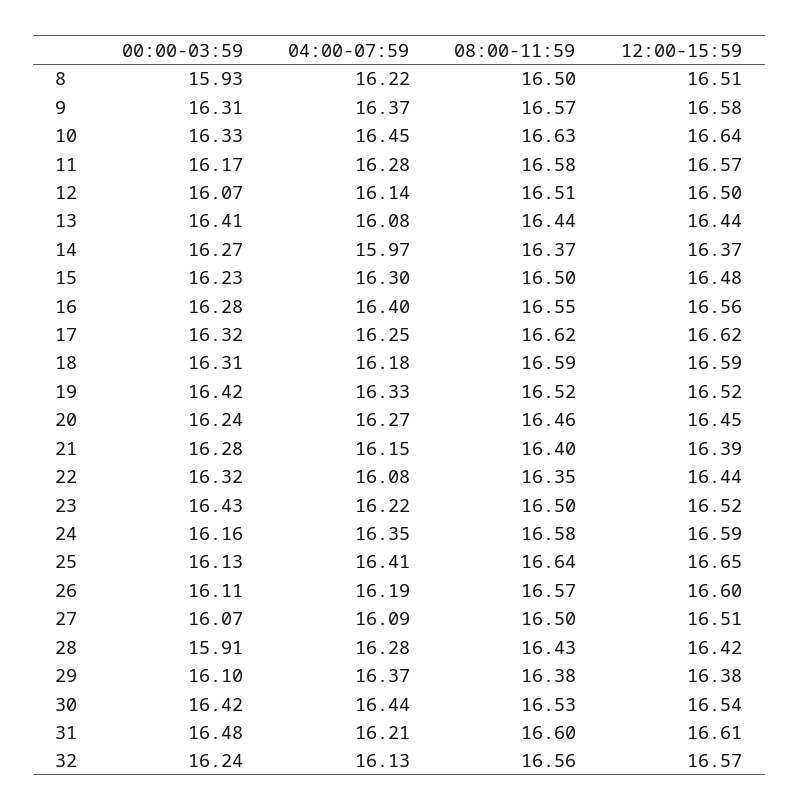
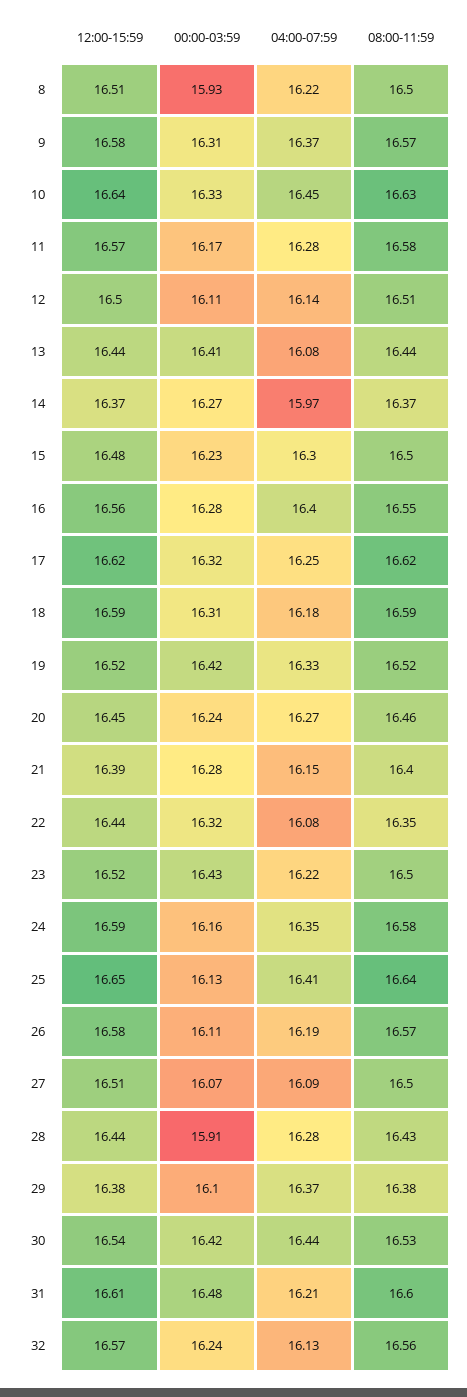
  {
    "00:00-03:59": {
      "8": 15.93,
      "9": 16.31,
      "10": 16.33,
      "11": 16.17,
-     "12": 16.07,
+     "12": 16.11,
      "13": 16.41,
      "14": 16.27,
      "15": 16.23,
      "16": 16.28,
      "17": 16.32,
      "18": 16.31,
      "19": 16.42,
      "20": 16.24,
      "21": 16.28,
      "22": 16.32,
      "23": 16.43,
      "24": 16.16,
      "25": 16.13,
      "26": 16.11,
      "27": 16.07,
      "28": 15.91,
      "29": 16.1,
      "30": 16.42,
      "31": 16.48,
      "32": 16.24
    },
    "04:00-07:59": {
      "8": 16.22,
      "9": 16.37,
      "10": 16.45,
      "11": 16.28,
      "12": 16.14,
      "13": 16.08,
      "14": 15.97,
      "15": 16.3,
      "16": 16.4,
      "17": 16.25,
      "18": 16.18,
      "19": 16.33,
      "20": 16.27,
      "21": 16.15,
      "22": 16.08,
      "23": 16.22,
      "24": 16.35,
      "25": 16.41,
      "26": 16.19,
      "27": 16.09,
      "28": 16.28,
      "29": 16.37,
      "30": 16.44,
      "31": 16.21,
      "32": 16.13
    },
    "08:00-11:59": {
      "8": 16.5,
      "9": 16.57,
      "10": 16.63,
      "11": 16.58,
      "12": 16.51,
      "13": 16.44,
      "14": 16.37,
      "15": 16.5,
      "16": 16.55,
      "17": 16.62,
      "18": 16.59,
      "19": 16.52,
      "20": 16.46,
      "21": 16.4,
      "22": 16.35,
      "23": 16.5,
      "24": 16.58,
      "25": 16.64,
      "26": 16.57,
      "27": 16.5,
      "28": 16.43,
      "29": 16.38,
      "30": 16.53,
      "31": 16.6,
      "32": 16.56
    },
    "12:00-15:59": {
      "8": 16.51,
      "9": 16.58,
      "10": 16.64,
      "11": 16.57,
      "12": 16.5,
      "13": 16.44,
      "14": 16.37,
      "15": 16.48,
      "16": 16.56,
      "17": 16.62,
      "18": 16.59,
      "19": 16.52,
      "20": 16.45,
      "21": 16.39,
      "22": 16.44,
      "23": 16.52,
      "24": 16.59,
      "25": 16.65,
-     "26": 16.6,
+     "26": 16.58,
      "27": 16.51,
-     "28": 16.42,
+     "28": 16.44,
      "29": 16.38,
      "30": 16.54,
      "31": 16.61,
      "32": 16.57
    }
  }

